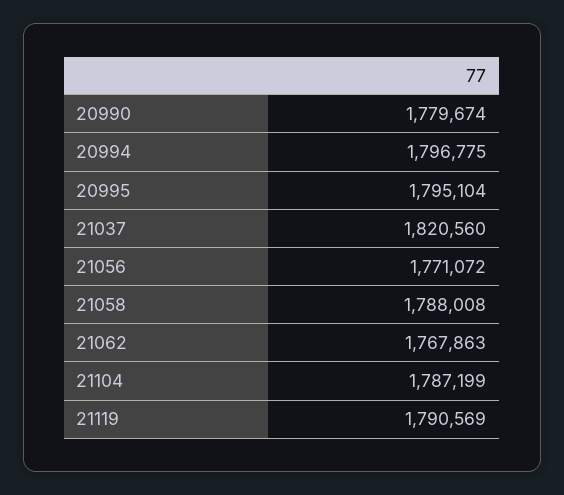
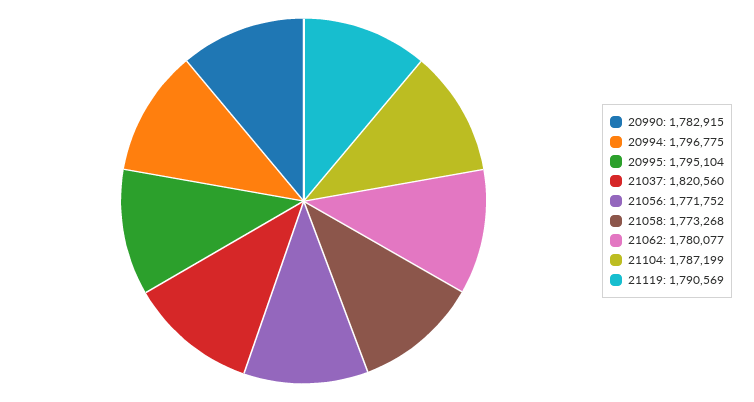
  {
-   "20990": 1779674,
+   "20990": 1782915,
    "20994": 1796775,
    "20995": 1795104,
    "21037": 1820560,
-   "21056": 1771072,
+   "21056": 1771752,
-   "21058": 1788008,
+   "21058": 1773268,
-   "21062": 1767863,
+   "21062": 1780077,
    "21104": 1787199,
    "21119": 1790569
  }

